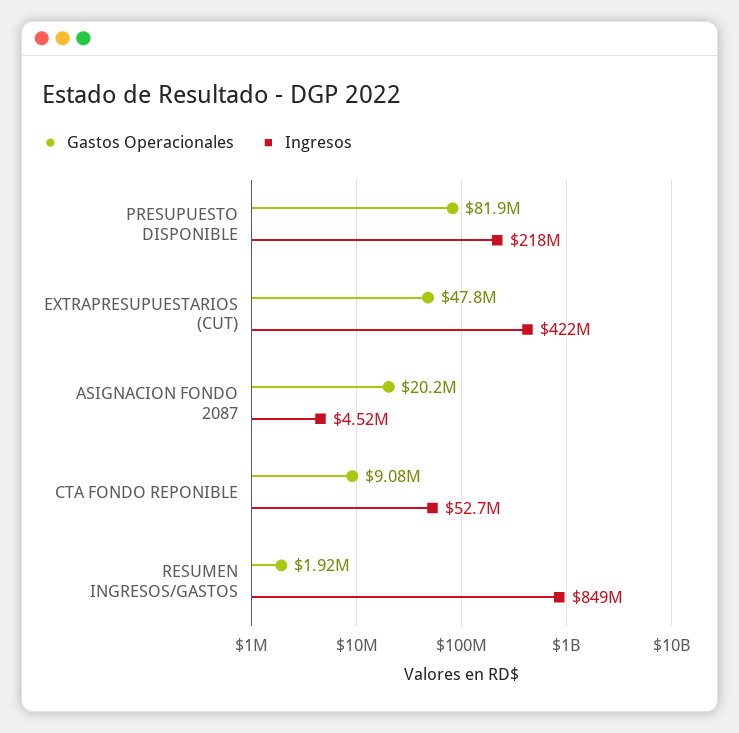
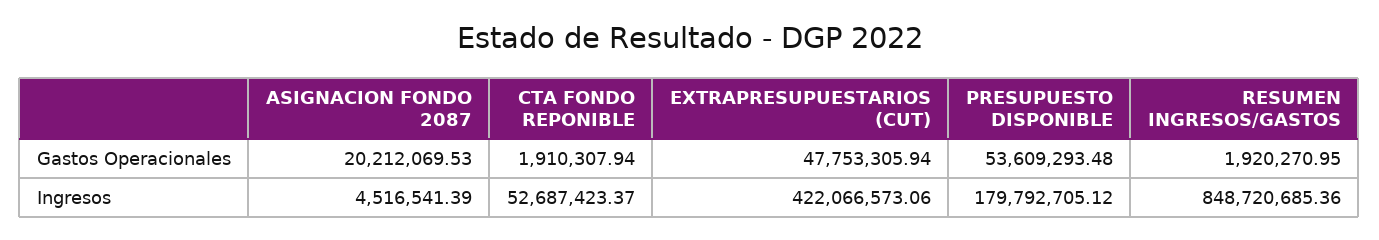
  {
    "Gastos Operacionales": {
-     "PRESUPUESTO DISPONIBLE": 81900000,
+     "PRESUPUESTO DISPONIBLE": 53609293.48,
      "EXTRAPRESUPUESTARIOS (CUT)": 47753305.94,
      "ASIGNACION FONDO 2087": 20212069.53,
-     "CTA FONDO REPONIBLE": 9080000,
+     "CTA FONDO REPONIBLE": 1910307.94,
      "RESUMEN INGRESOS/GASTOS": 1920270.95
    },
    "Ingresos": {
-     "PRESUPUESTO DISPONIBLE": 218000000,
+     "PRESUPUESTO DISPONIBLE": 179792705.12,
      "EXTRAPRESUPUESTARIOS (CUT)": 422066573.06,
      "ASIGNACION FONDO 2087": 4516541.39,
      "CTA FONDO REPONIBLE": 52687423.37,
      "RESUMEN INGRESOS/GASTOS": 848720685.36
    }
  }

